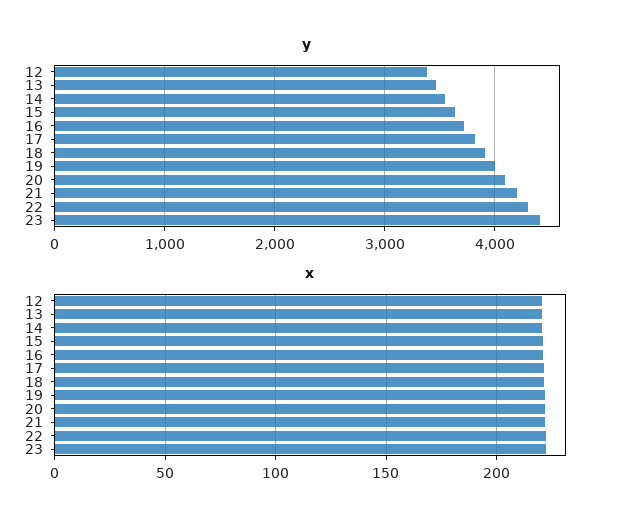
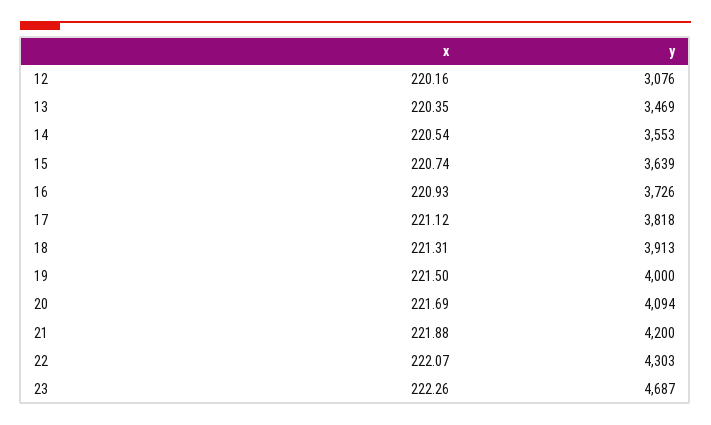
  {
    "y": {
-     "12": 3400,
+     "12": 3076,
      "13": 3469,
      "14": 3553,
      "15": 3639,
      "16": 3726,
      "17": 3818,
      "18": 3913,
      "19": 4000,
      "20": 4094,
      "21": 4200,
      "22": 4303,
-     "23": 4400
+     "23": 4687
    },
    "x": {
      "12": 220.16,
      "13": 220.35,
      "14": 220.54,
      "15": 220.74,
      "16": 220.93,
      "17": 221.12,
      "18": 221.31,
      "19": 221.5,
      "20": 221.69,
      "21": 221.88,
      "22": 222.07,
      "23": 222.26
    }
  }

